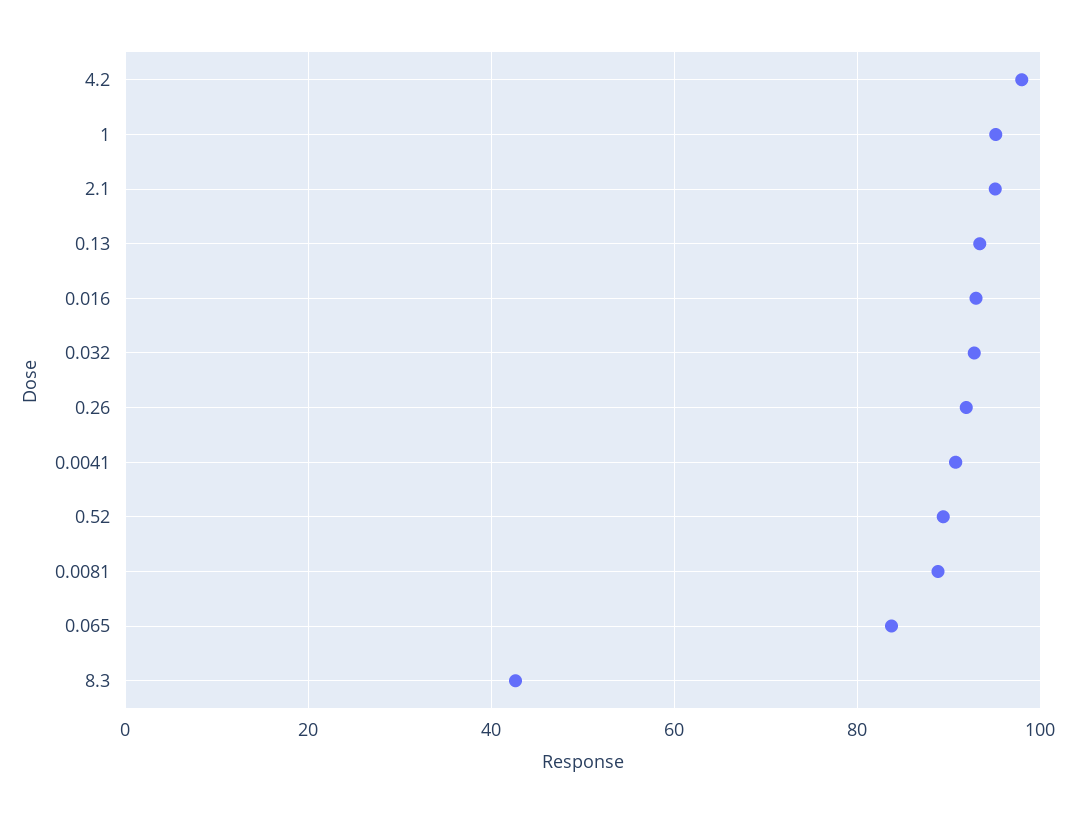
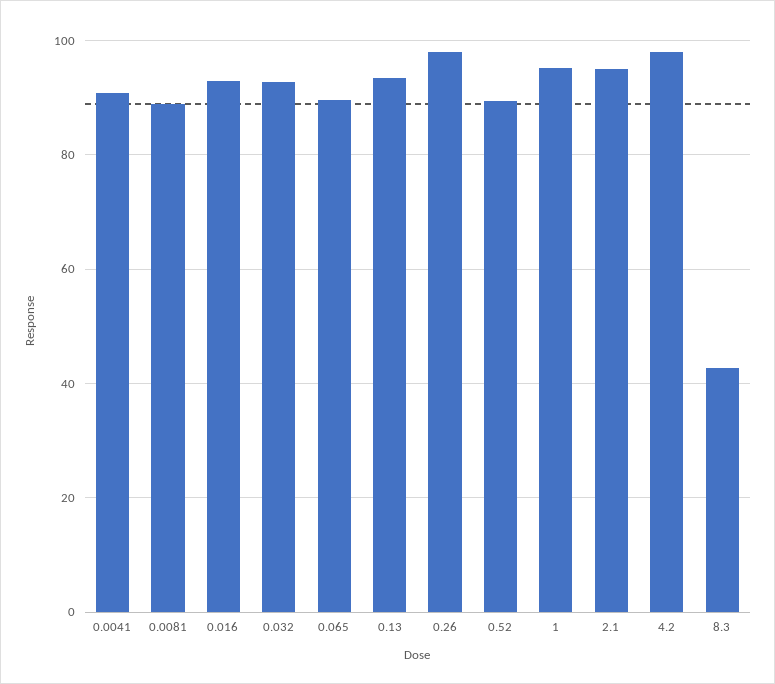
  {
    "4.2": 98,
    "1": 96,
    "2.1": 96,
    "0.13": 94,
    "0.016": 94,
    "0.032": 92,
-   "0.26": 92,
+   "0.26": 98,
    "0.0041": 90,
    "0.52": 90,
    "0.0081": 88,
-   "0.065": 84,
+   "0.065": 90,
    "8.3": 42
  }

